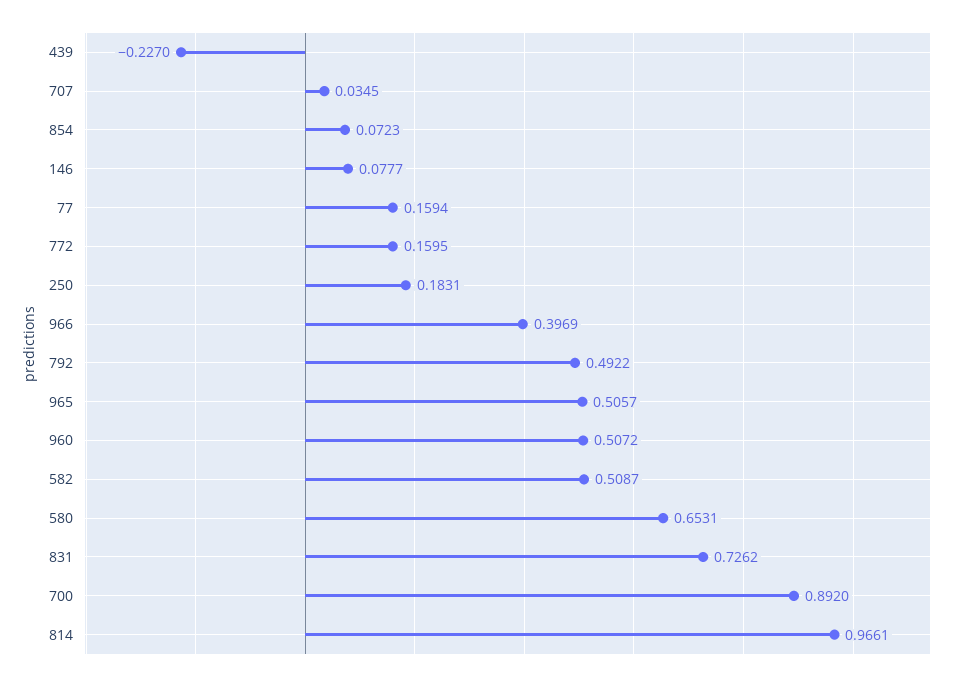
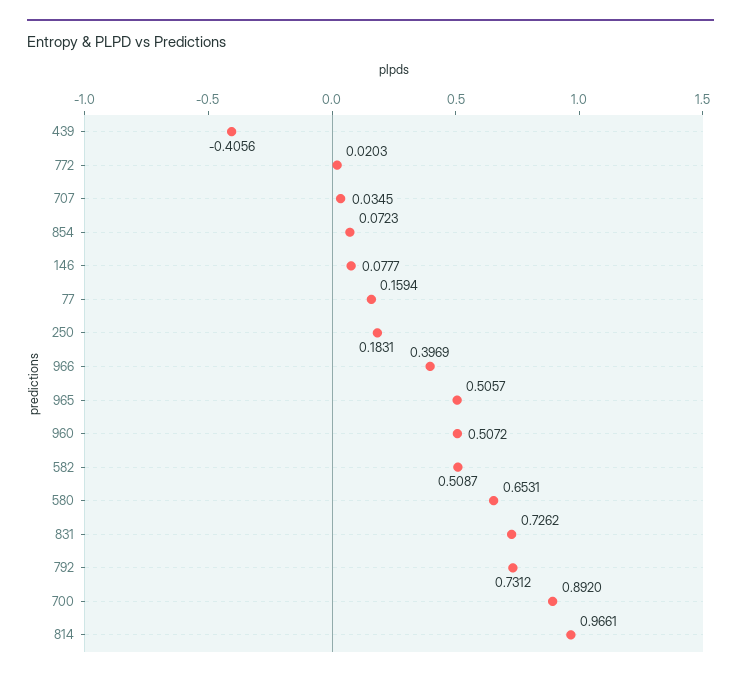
  {
-   "439": -0.227,
+   "439": -0.4056,
    "707": 0.0345,
    "854": 0.0723,
    "146": 0.0777,
    "77": 0.1594,
-   "772": 0.1595,
+   "772": 0.0203,
    "250": 0.1831,
    "966": 0.3969,
-   "792": 0.4922,
+   "792": 0.7312,
    "965": 0.5057,
    "960": 0.5072,
    "582": 0.5087,
    "580": 0.6531,
    "831": 0.7262,
    "700": 0.892,
    "814": 0.9661
  }

